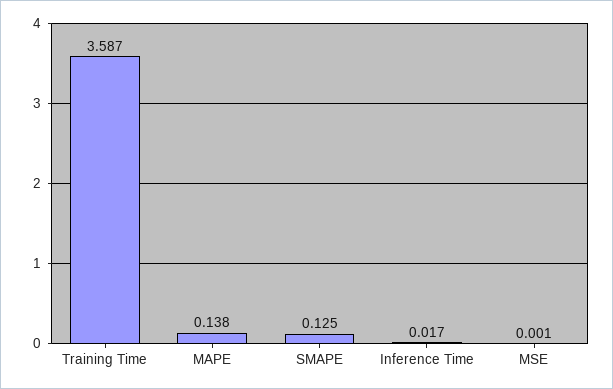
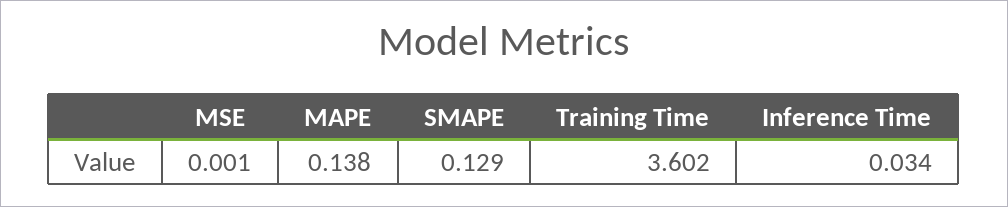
  {
-   "Training Time": 3.587,
+   "Training Time": 3.602,
    "MAPE": 0.138,
-   "SMAPE": 0.125,
+   "SMAPE": 0.129,
-   "Inference Time": 0.017,
+   "Inference Time": 0.034,
    "MSE": 0.001
  }

